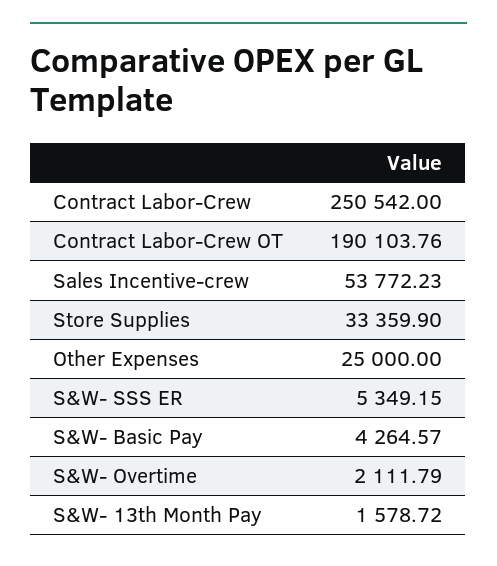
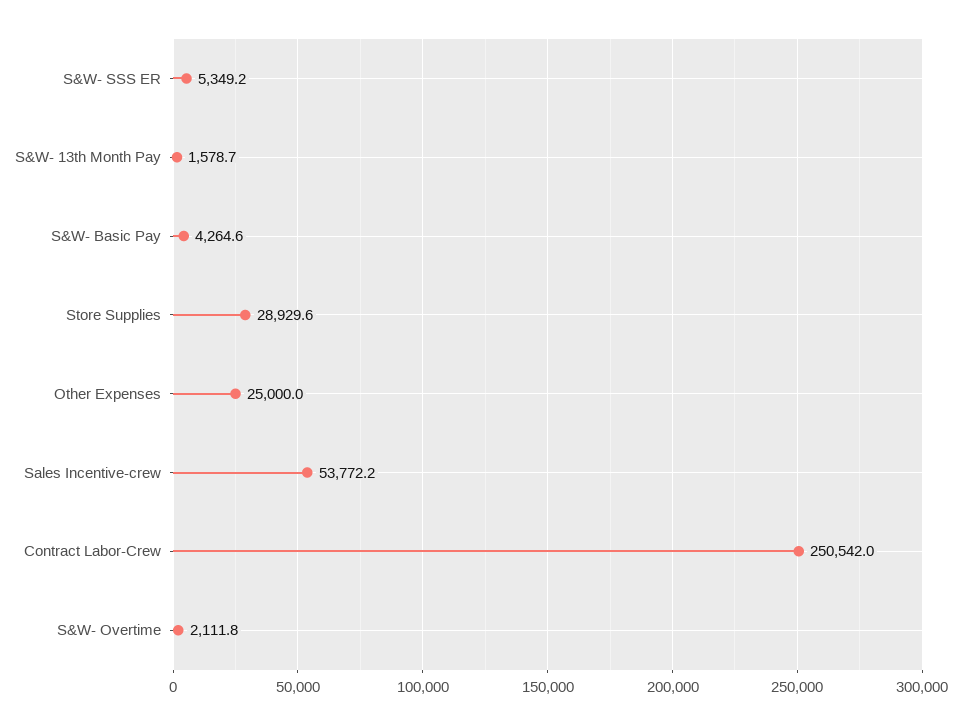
  {
    "Contract Labor-Crew": 250542,
-   "Contract Labor-Crew OT": 190103.76,
    "Sales Incentive-crew": 53772.23,
-   "Store Supplies": 33359.9,
+   "Store Supplies": 28929.6,
    "Other Expenses": 25000,
    "S&W- SSS ER": 5349.15,
    "S&W- Basic Pay": 4264.57,
    "S&W- Overtime": 2111.79,
    "S&W- 13th Month Pay": 1578.72
  }

